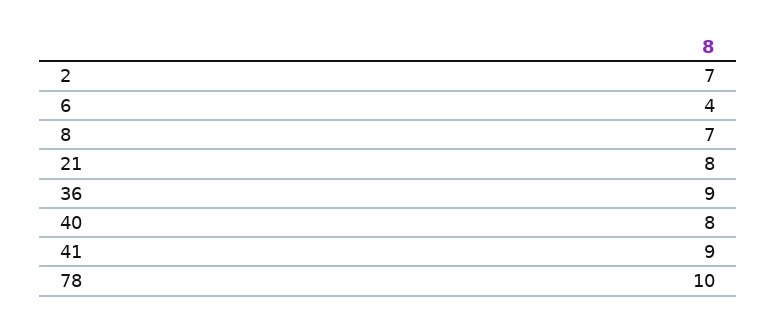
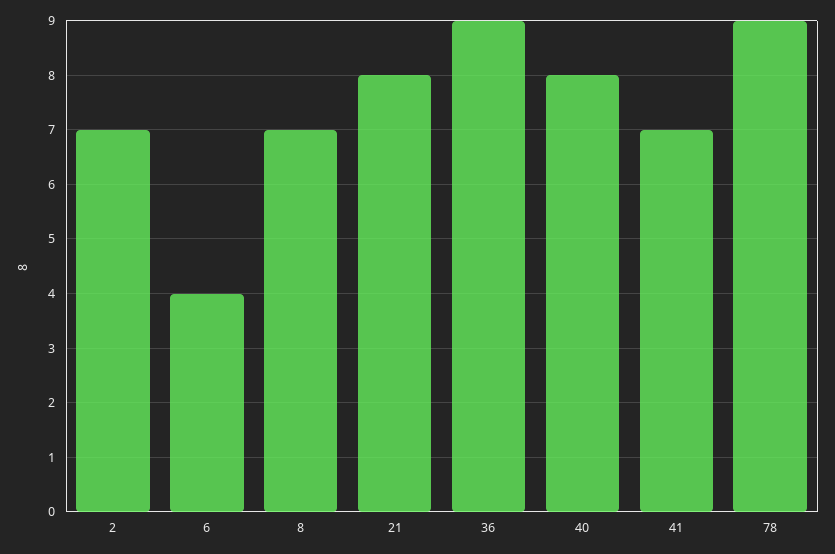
  {
    "2": 7,
    "6": 4,
    "8": 7,
    "21": 8,
    "36": 9,
    "40": 8,
-   "41": 9,
+   "41": 7,
-   "78": 10
+   "78": 9
  }

